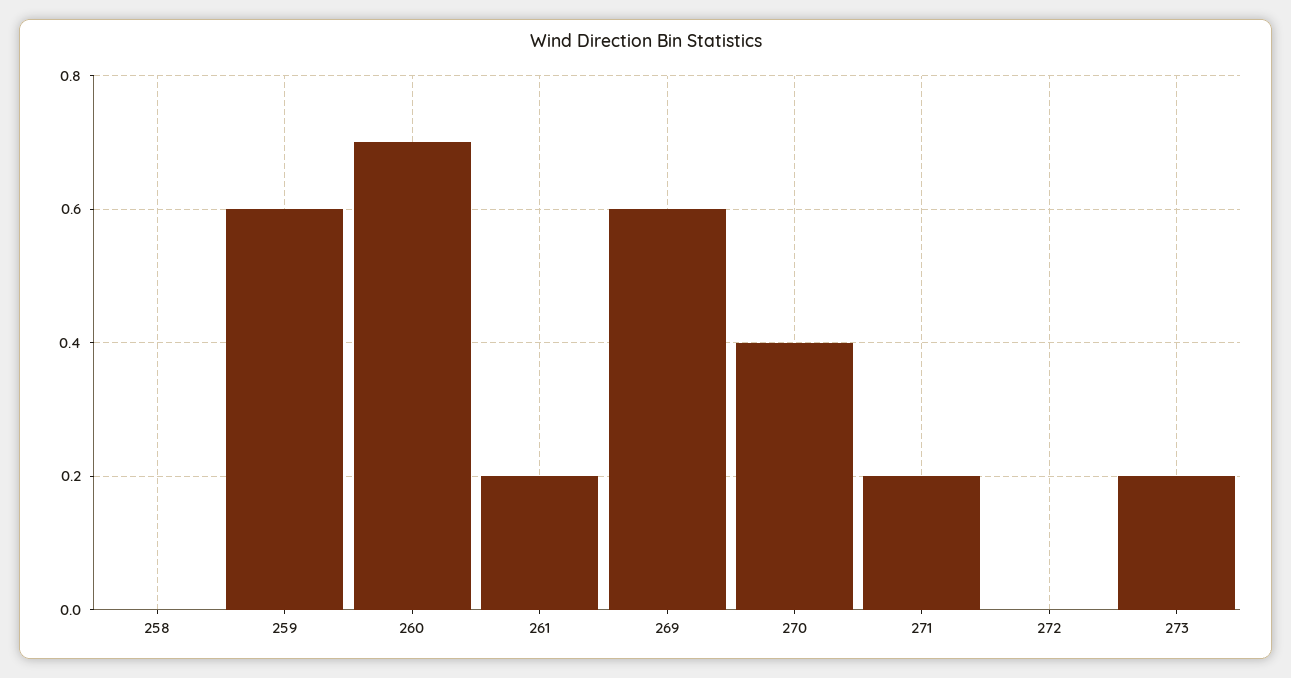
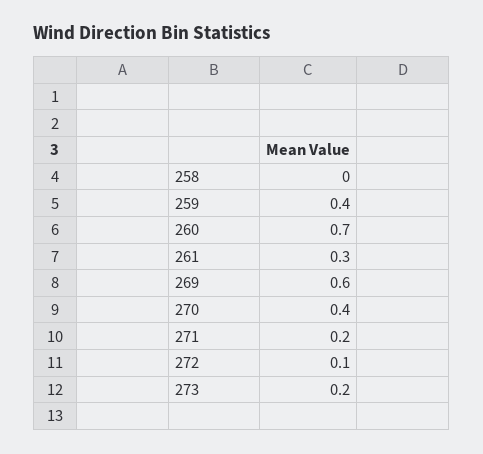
  {
    "258": 0,
-   "259": 0.6,
+   "259": 0.4,
    "260": 0.7,
-   "261": 0.2,
+   "261": 0.3,
    "269": 0.6,
    "270": 0.4,
    "271": 0.2,
-   "272": 0,
+   "272": 0.1,
    "273": 0.2
  }

